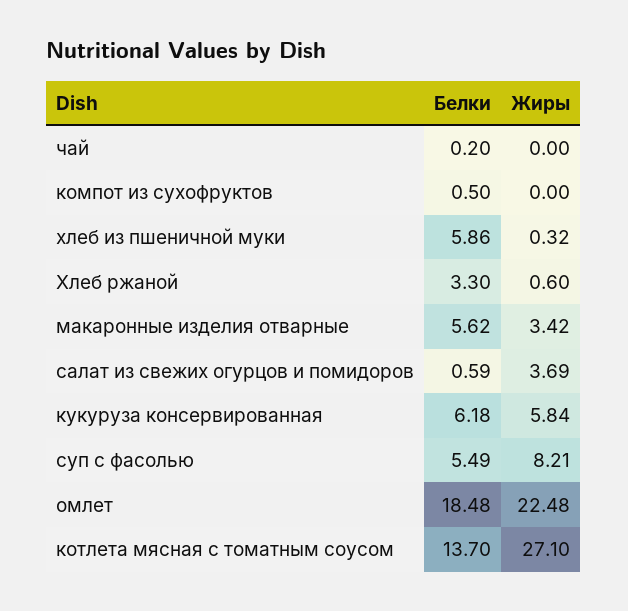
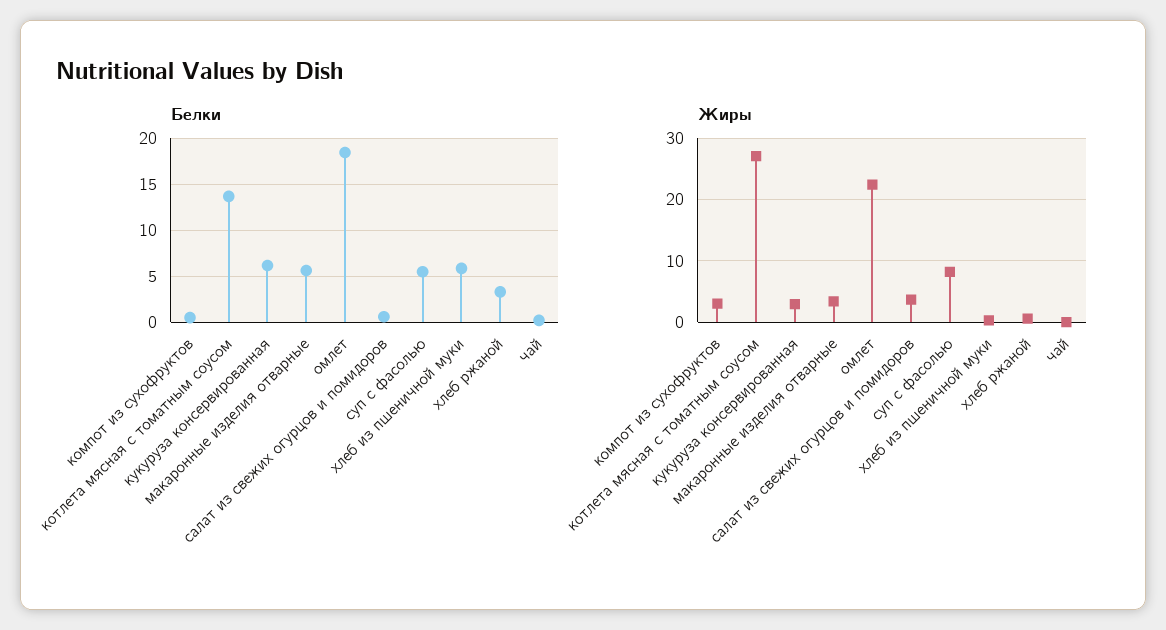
  {
    "Белки": {
      "чай": 0.2,
      "компот из сухофруктов": 0.5,
      "хлеб из пшеничной муки": 5.86,
      "Хлеб ржаной": 3.3,
      "макаронные изделия отварные": 5.62,
      "салат из свежих огурцов и помидоров": 0.59,
      "кукуруза консервированная": 6.18,
      "суп с фасолью": 5.49,
      "омлет": 18.48,
      "котлета мясная с томатным соусом": 13.7
    },
    "Жиры": {
      "чай": 0,
-     "компот из сухофруктов": 0,
+     "компот из сухофруктов": 3,
      "хлеб из пшеничной муки": 0.32,
      "Хлеб ржаной": 0.6,
      "макаронные изделия отварные": 3.42,
      "салат из свежих огурцов и помидоров": 3.69,
-     "кукуруза консервированная": 5.84,
+     "кукуруза консервированная": 3,
      "суп с фасолью": 8.21,
      "омлет": 22.48,
      "котлета мясная с томатным соусом": 27.1
    }
  }

